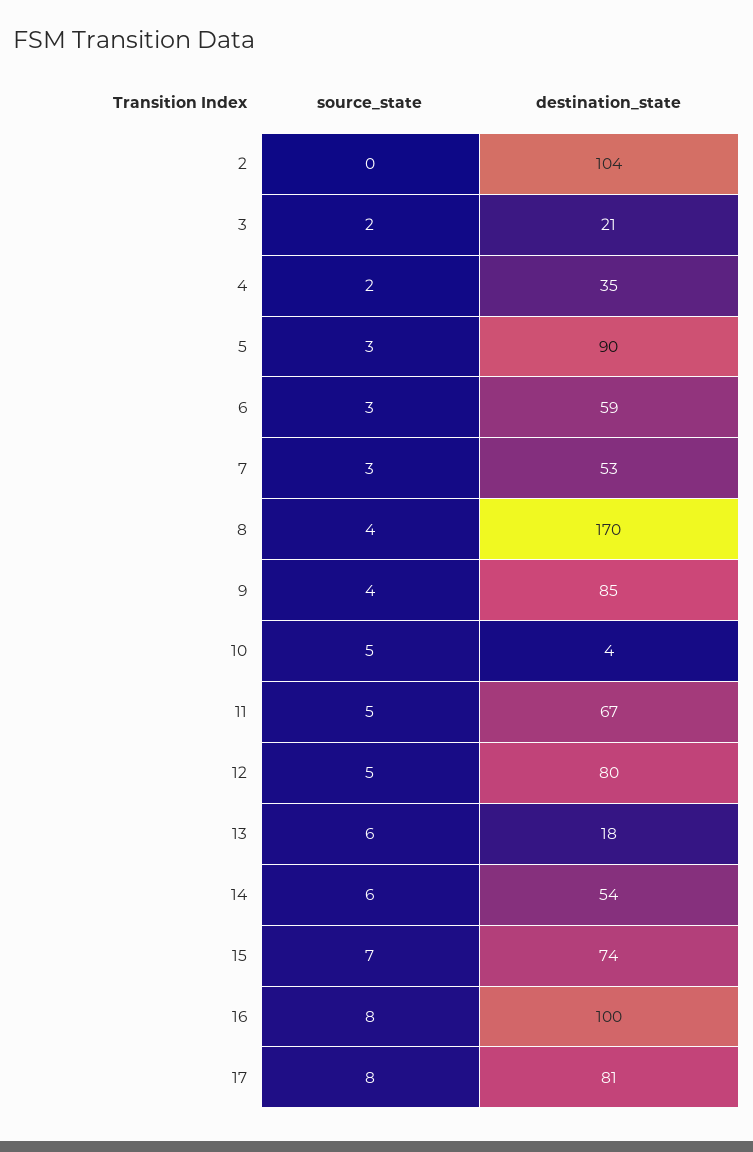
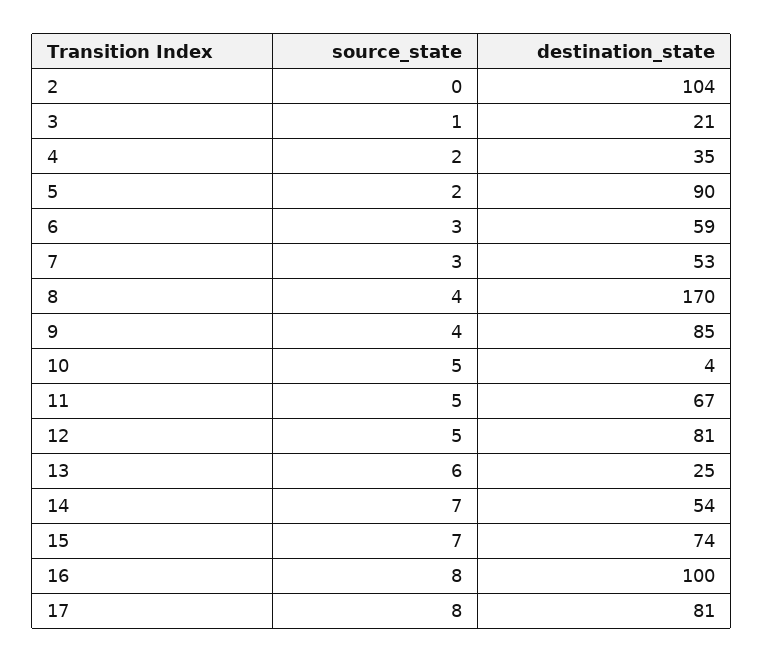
  {
    "source_state": {
      "2": 0,
-     "3": 2,
+     "3": 1,
      "4": 2,
-     "5": 3,
+     "5": 2,
      "6": 3,
      "7": 3,
      "8": 4,
      "9": 4,
      "10": 5,
      "11": 5,
      "12": 5,
      "13": 6,
-     "14": 6,
+     "14": 7,
      "15": 7,
      "16": 8,
      "17": 8
    },
    "destination_state": {
      "2": 104,
      "3": 21,
      "4": 35,
      "5": 90,
      "6": 59,
      "7": 53,
      "8": 170,
      "9": 85,
      "10": 4,
      "11": 67,
-     "12": 80,
+     "12": 81,
-     "13": 18,
+     "13": 25,
      "14": 54,
      "15": 74,
      "16": 100,
      "17": 81
    }
  }

